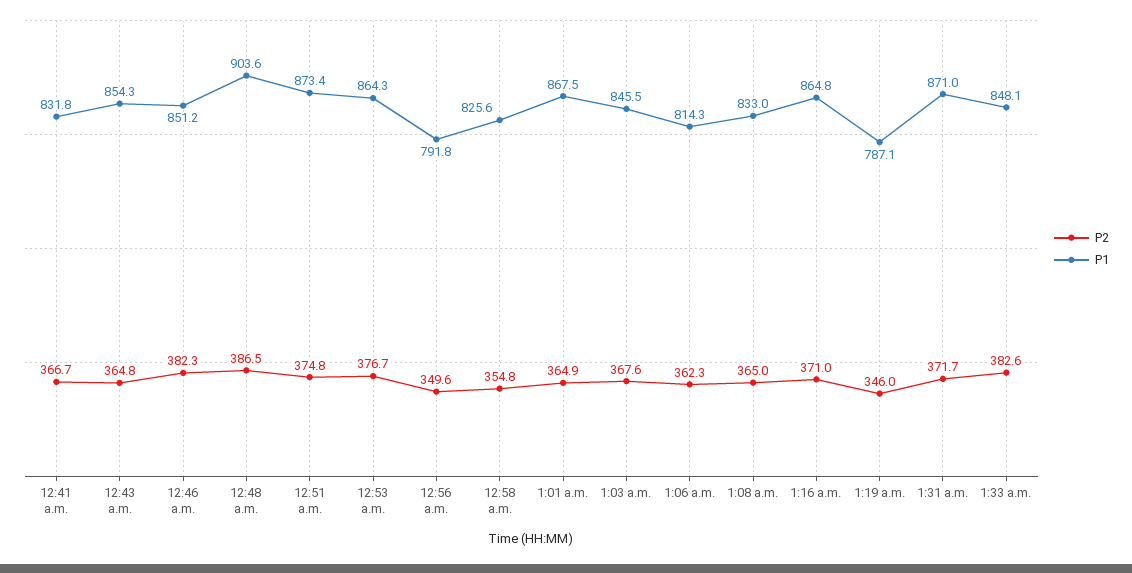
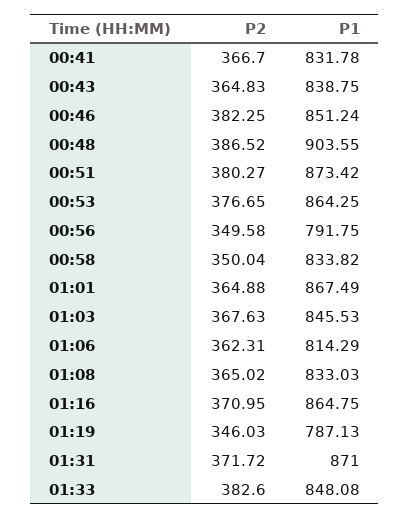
  {
    "P2": {
      "12:41 a.m.": 366.7,
      "12:43 a.m.": 364.83,
      "12:46 a.m.": 382.25,
      "12:48 a.m.": 386.52,
-     "12:51 a.m.": 374.8,
+     "12:51 a.m.": 380.27,
      "12:53 a.m.": 376.65,
      "12:56 a.m.": 349.58,
-     "12:58 a.m.": 354.8,
+     "12:58 a.m.": 350.04,
      "1:01 a.m.": 364.88,
      "1:03 a.m.": 367.63,
      "1:06 a.m.": 362.31,
      "1:08 a.m.": 365.02,
      "1:16 a.m.": 370.95,
      "1:19 a.m.": 346.03,
      "1:31 a.m.": 371.72,
      "1:33 a.m.": 382.6
    },
    "P1": {
      "12:41 a.m.": 831.78,
-     "12:43 a.m.": 854.3,
+     "12:43 a.m.": 838.75,
      "12:46 a.m.": 851.24,
      "12:48 a.m.": 903.55,
      "12:51 a.m.": 873.42,
      "12:53 a.m.": 864.25,
      "12:56 a.m.": 791.75,
-     "12:58 a.m.": 825.6,
+     "12:58 a.m.": 833.82,
      "1:01 a.m.": 867.49,
      "1:03 a.m.": 845.53,
      "1:06 a.m.": 814.29,
      "1:08 a.m.": 833.03,
      "1:16 a.m.": 864.75,
      "1:19 a.m.": 787.13,
      "1:31 a.m.": 871,
      "1:33 a.m.": 848.08
    }
  }

